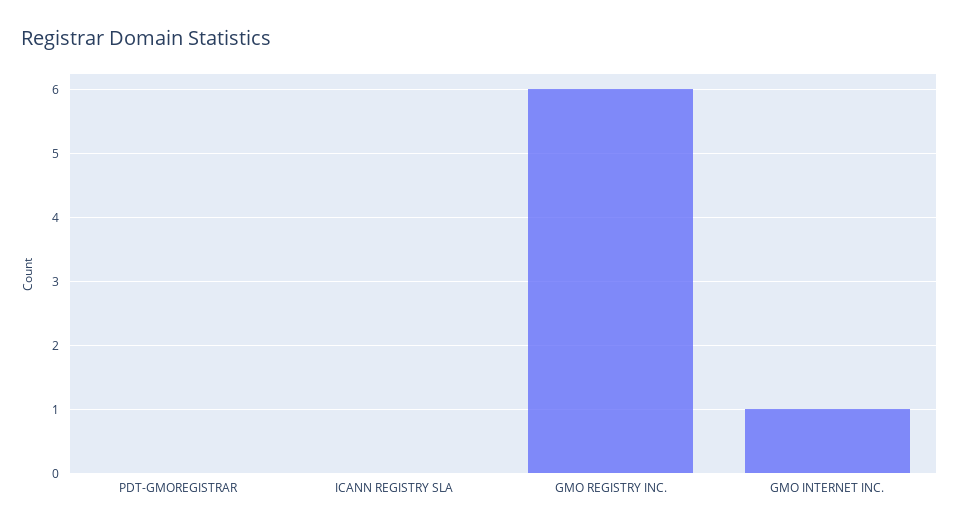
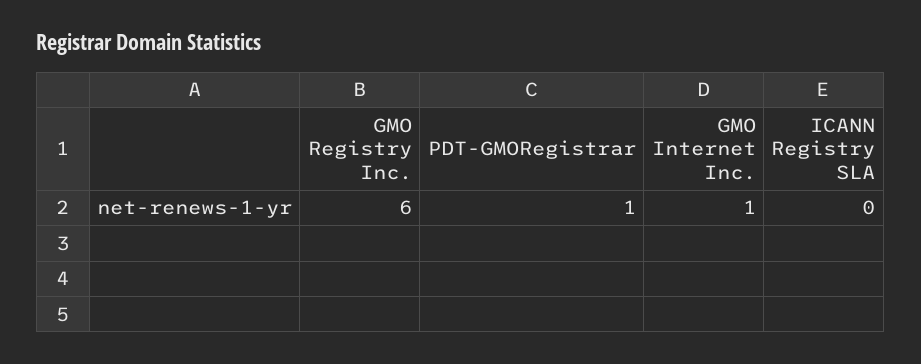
  {
-   "PDT-GMOREGISTRAR": 0,
+   "PDT-GMOREGISTRAR": 1,
    "ICANN REGISTRY SLA": 0,
    "GMO REGISTRY INC.": 6,
    "GMO INTERNET INC.": 1
  }

